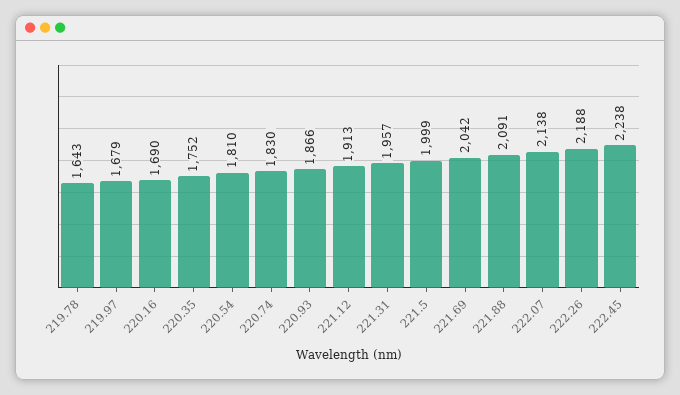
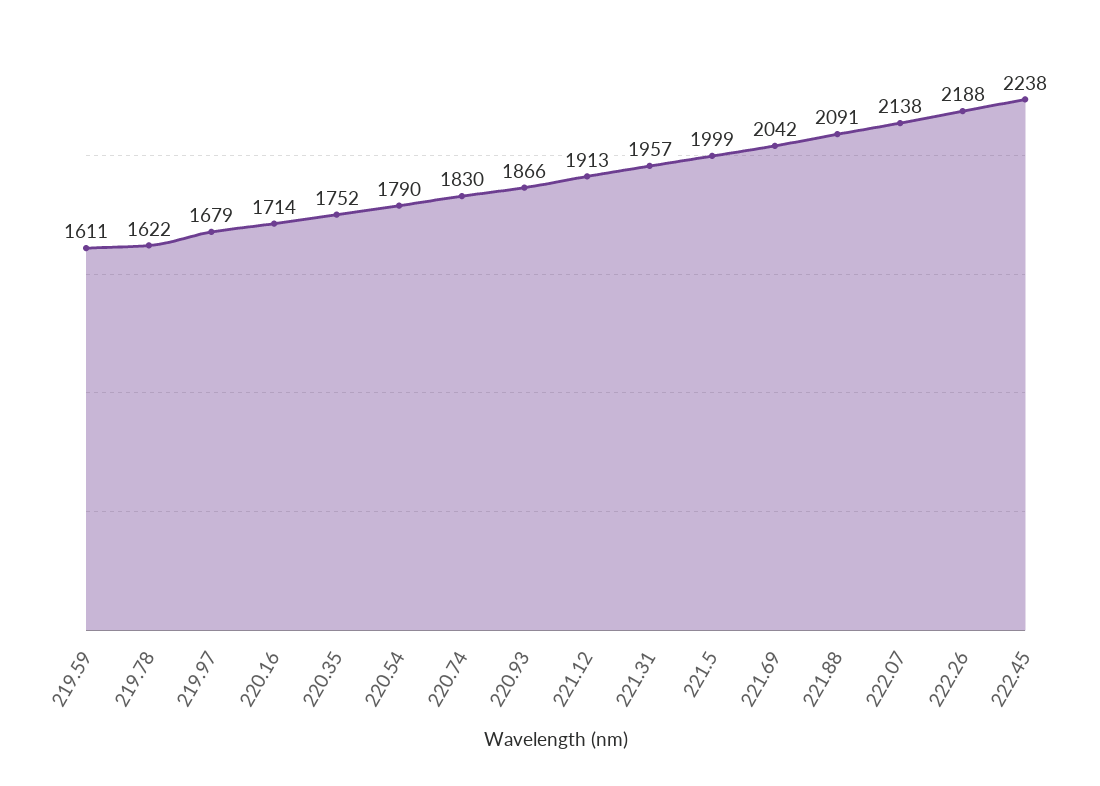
  {
-   "219.78": 1643,
+   "219.78": 1622,
    "219.97": 1679,
-   "220.16": 1690,
+   "220.16": 1714,
    "220.35": 1752,
-   "220.54": 1810,
+   "220.54": 1790,
    "220.74": 1830,
    "220.93": 1866,
    "221.12": 1913,
    "221.31": 1957,
    "221.5": 1999,
    "221.69": 2042,
    "221.88": 2091,
    "222.07": 2138,
    "222.26": 2188,
-   "222.45": 2238
+   "222.45": 2238,
+   "219.59": 1611
  }

